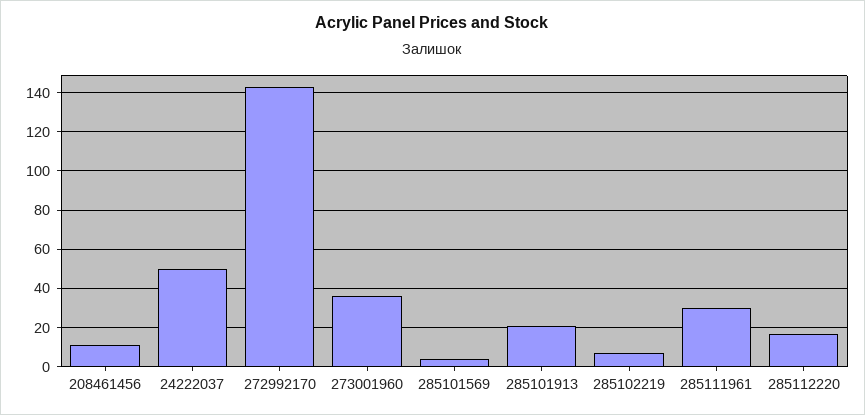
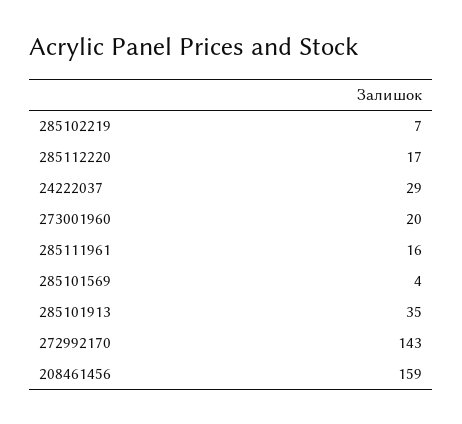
  {
-   "208461456": 10,
+   "208461456": 159,
-   "24222037": 50,
+   "24222037": 29,
    "272992170": 143,
-   "273001960": 35,
+   "273001960": 20,
    "285101569": 4,
-   "285101913": 20,
+   "285101913": 35,
    "285102219": 7,
-   "285111961": 30,
+   "285111961": 16,
    "285112220": 17
  }

